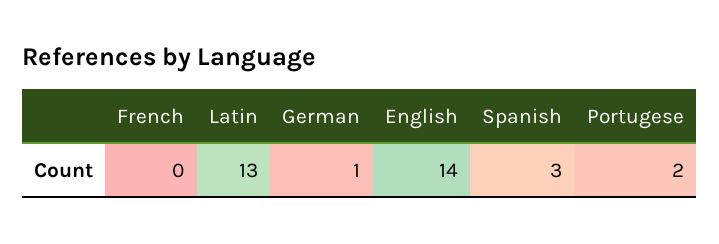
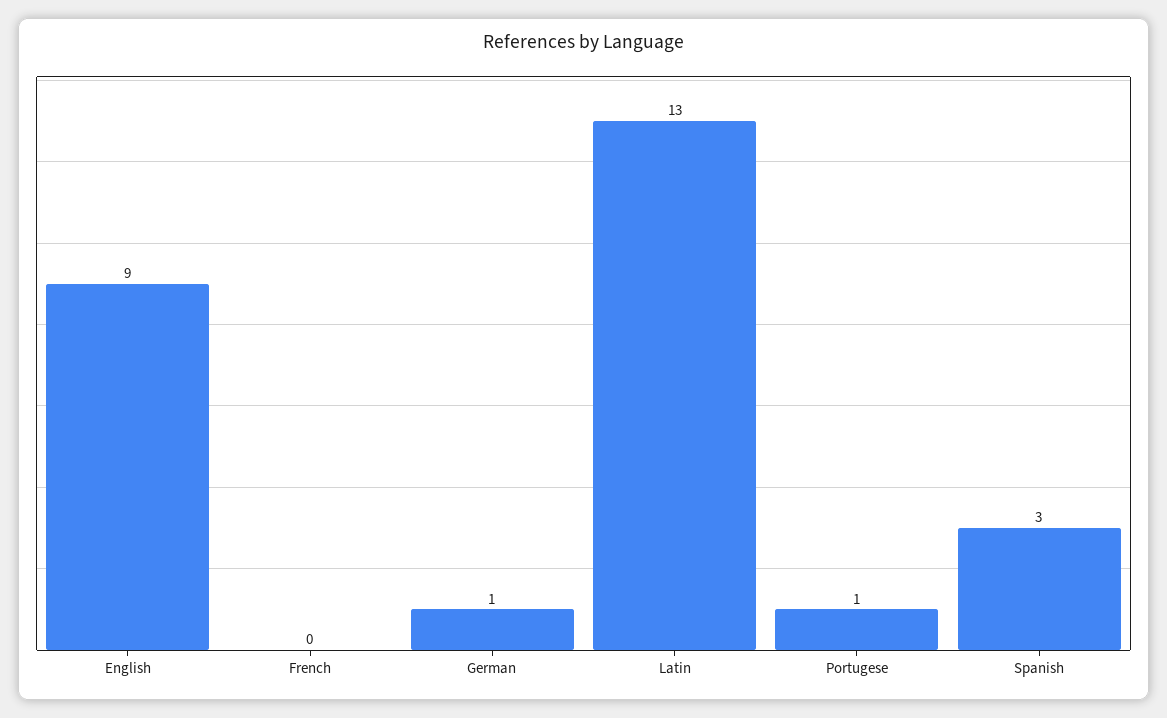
  {
    "French": 0,
    "Latin": 13,
    "German": 1,
-   "English": 14,
+   "English": 9,
    "Spanish": 3,
-   "Portugese": 2
+   "Portugese": 1
  }

